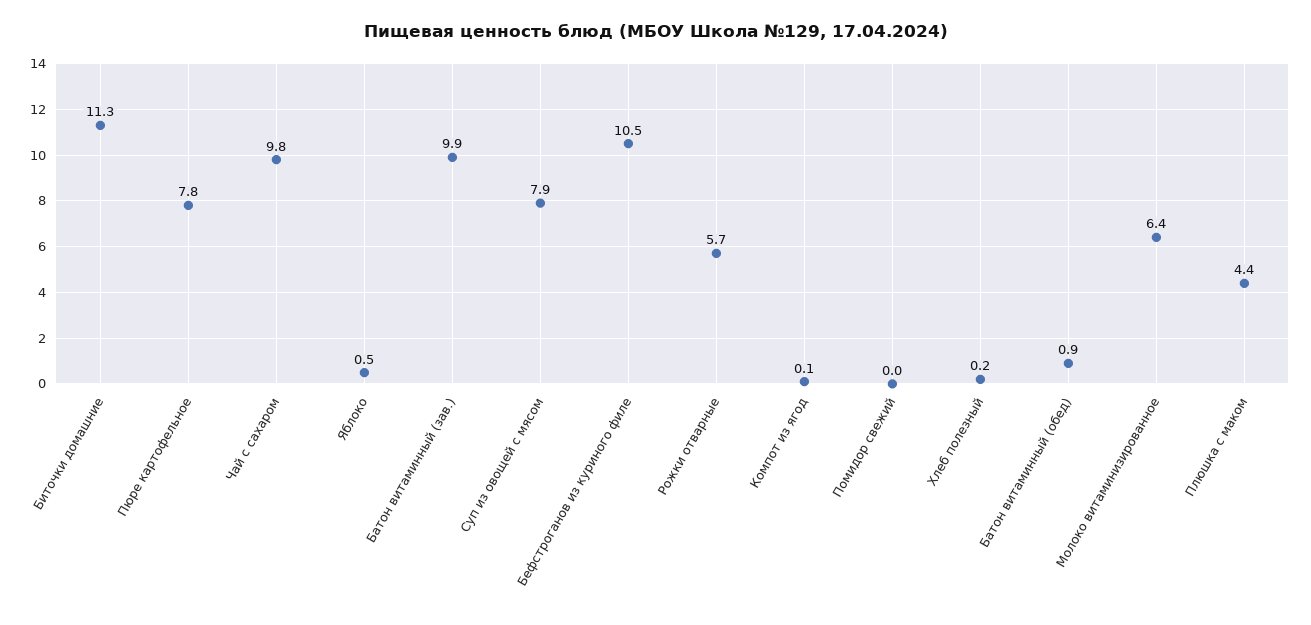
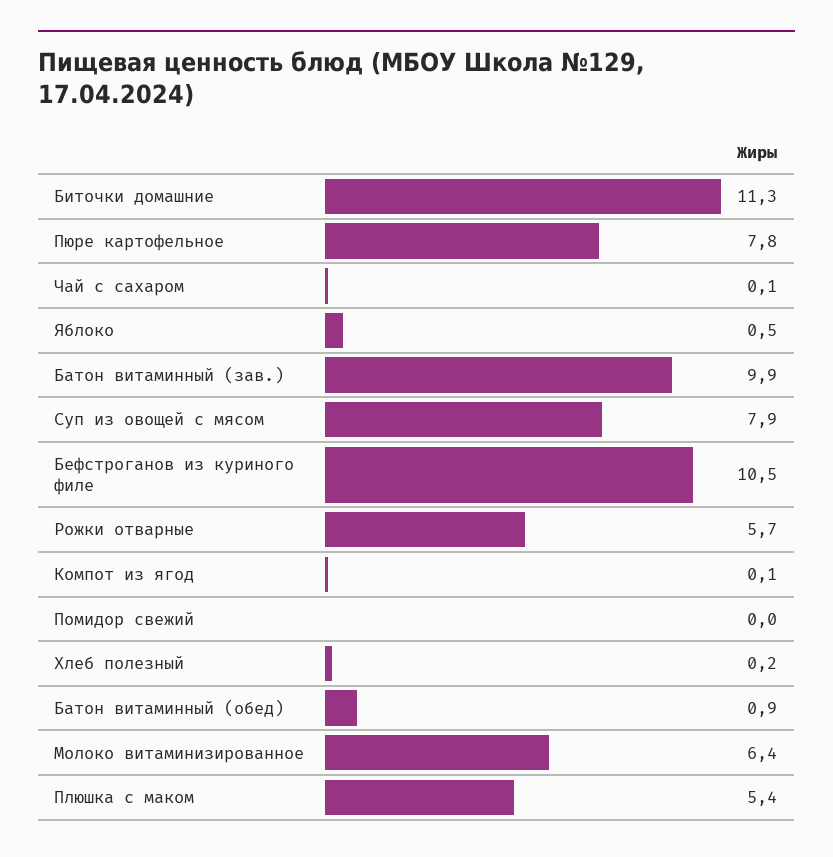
  {
    "Биточки домашние": 11.3,
    "Пюре картофельное": 7.8,
-   "Чай с сахаром": 9.8,
+   "Чай с сахаром": 0.1,
    "Яблоко": 0.5,
    "Батон витаминный (зав.)": 9.9,
    "Суп из овощей с мясом": 7.9,
    "Бефстроганов из куриного филе": 10.5,
    "Рожки отварные": 5.7,
    "Компот из ягод": 0.1,
    "Помидор свежий": 0,
    "Хлеб полезный": 0.2,
    "Батон витаминный (обед)": 0.9,
    "Молоко витаминизированное": 6.4,
-   "Плюшка с маком": 4.4
+   "Плюшка с маком": 5.4
  }

